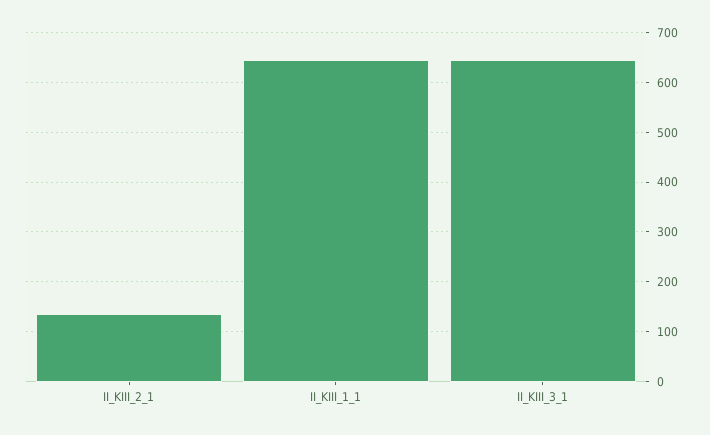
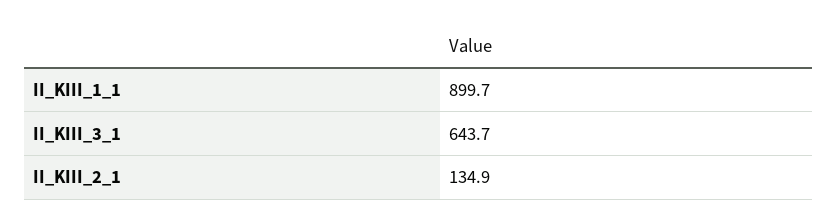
  {
    "II_KIII_2_1": 134.9,
-   "II_KIII_1_1": 640,
+   "II_KIII_1_1": 899.7,
    "II_KIII_3_1": 643.7
  }

